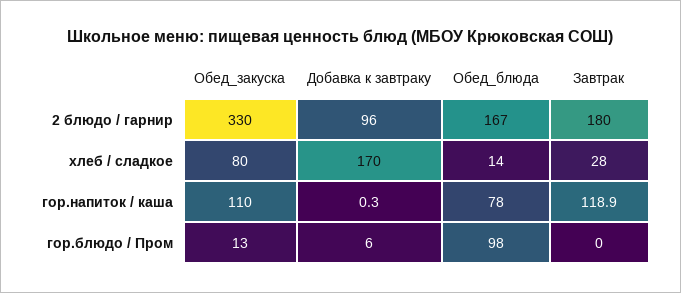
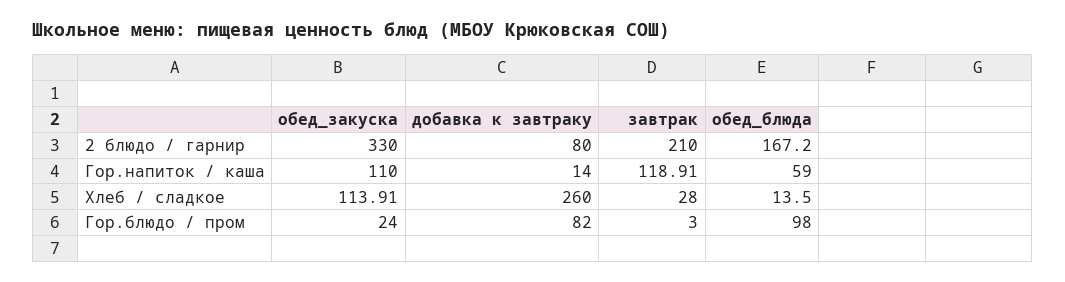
  {
    "Обед_закуска": {
      "2 блюдо / гарнир": 330,
-     "хлеб / сладкое": 80,
+     "хлеб / сладкое": 113.91,
      "гор.напиток / каша": 110,
-     "гор.блюдо / Пром": 13
+     "гор.блюдо / Пром": 24
    },
    "Добавка к завтраку": {
-     "2 блюдо / гарнир": 96,
+     "2 блюдо / гарнир": 80,
-     "хлеб / сладкое": 170,
+     "хлеб / сладкое": 260,
-     "гор.напиток / каша": 0.3,
+     "гор.напиток / каша": 14,
-     "гор.блюдо / Пром": 6
+     "гор.блюдо / Пром": 82
    },
    "Обед_блюда": {
      "2 блюдо / гарнир": 167.2,
      "хлеб / сладкое": 13.5,
-     "гор.напиток / каша": 78,
+     "гор.напиток / каша": 59,
      "гор.блюдо / Пром": 98
    },
    "Завтрак": {
-     "2 блюдо / гарнир": 180,
+     "2 блюдо / гарнир": 210,
      "хлеб / сладкое": 28,
      "гор.напиток / каша": 118.91,
-     "гор.блюдо / Пром": 0
+     "гор.блюдо / Пром": 3
    }
  }

